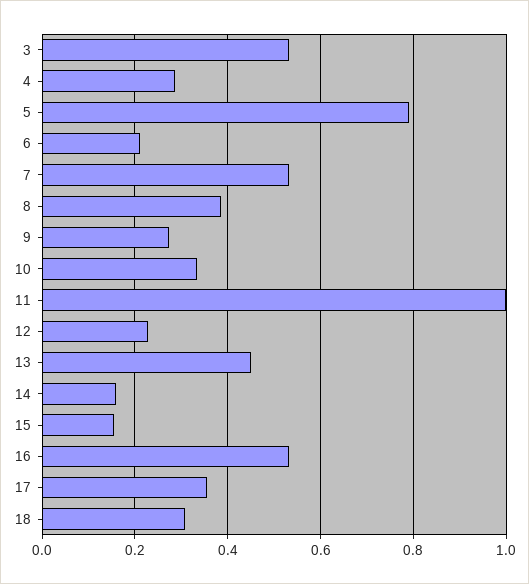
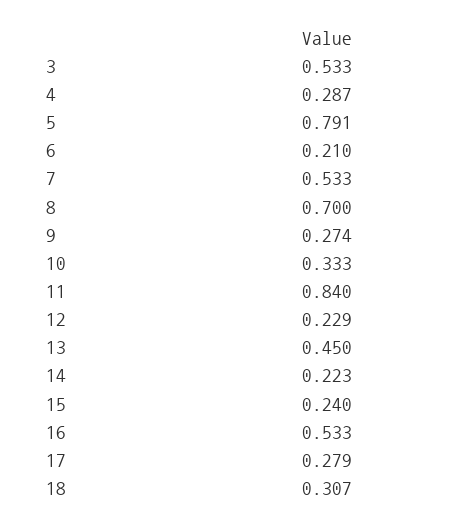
  {
    "3": 0.533,
    "4": 0.287,
    "5": 0.791,
    "6": 0.21,
    "7": 0.533,
-   "8": 0.38,
+   "8": 0.7,
    "9": 0.274,
    "10": 0.333,
-   "11": 1,
+   "11": 0.84,
    "12": 0.229,
    "13": 0.45,
-   "14": 0.16,
+   "14": 0.223,
-   "15": 0.16,
+   "15": 0.24,
    "16": 0.533,
-   "17": 0.36,
+   "17": 0.279,
    "18": 0.307
  }

